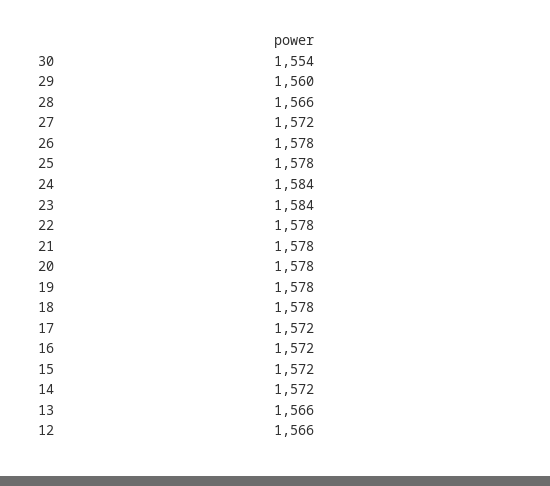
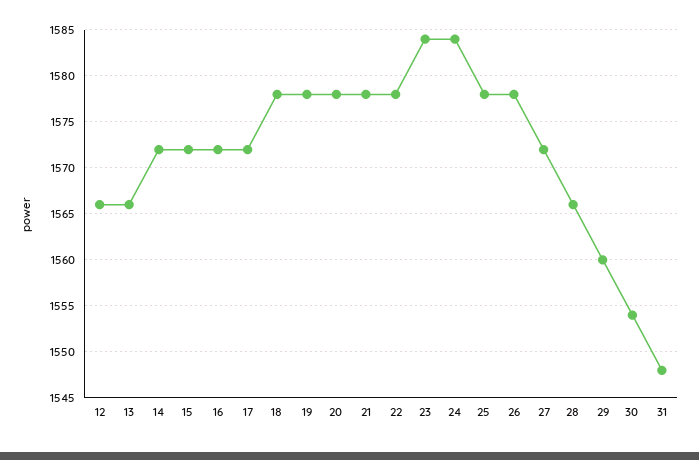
  {
    "30": 1554,
    "29": 1560,
    "28": 1566,
    "27": 1572,
    "26": 1578,
    "25": 1578,
    "24": 1584,
    "23": 1584,
    "22": 1578,
    "21": 1578,
    "20": 1578,
    "19": 1578,
    "18": 1578,
    "17": 1572,
    "16": 1572,
    "15": 1572,
    "14": 1572,
    "13": 1566,
-   "12": 1566
+   "12": 1566,
+   "31": 1548
  }

